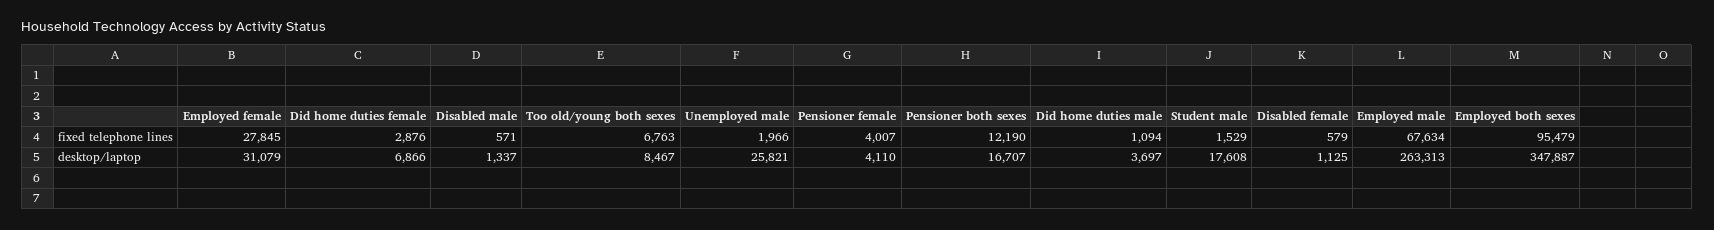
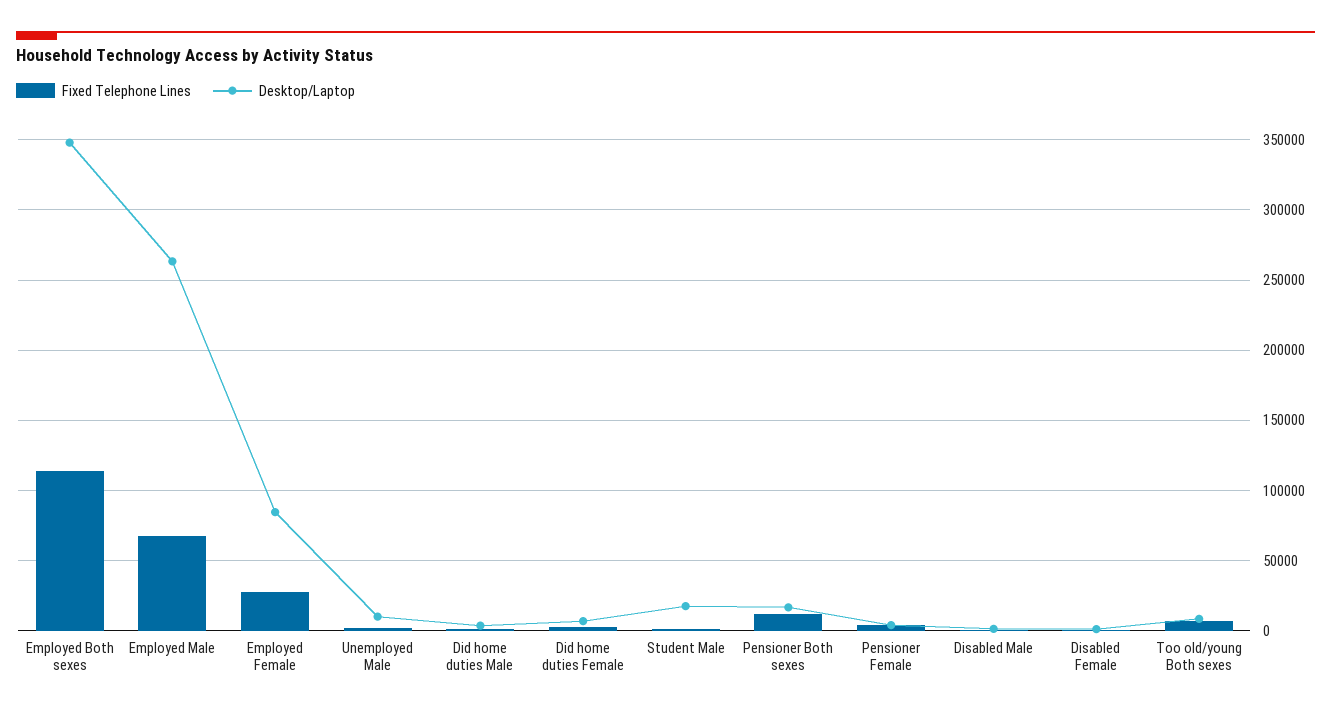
  {
    "fixed telephone lines": {
      "Employed female": 27845,
      "Did home duties female": 2876,
      "Disabled male": 571,
      "Too old/young both sexes": 6763,
      "Unemployed male": 1966,
      "Pensioner female": 4007,
      "Pensioner both sexes": 12190,
      "Did home duties male": 1094,
      "Student male": 1529,
      "Disabled female": 579,
      "Employed male": 67634,
-     "Employed both sexes": 95479
+     "Employed both sexes": 115000
    },
    "desktop/laptop": {
-     "Employed female": 31079,
+     "Employed female": 85000,
      "Did home duties female": 6866,
      "Disabled male": 1337,
      "Too old/young both sexes": 8467,
-     "Unemployed male": 25821,
+     "Unemployed male": 10000,
      "Pensioner female": 4110,
      "Pensioner both sexes": 16707,
      "Did home duties male": 3697,
      "Student male": 17608,
      "Disabled female": 1125,
      "Employed male": 263313,
      "Employed both sexes": 347887
    }
  }

